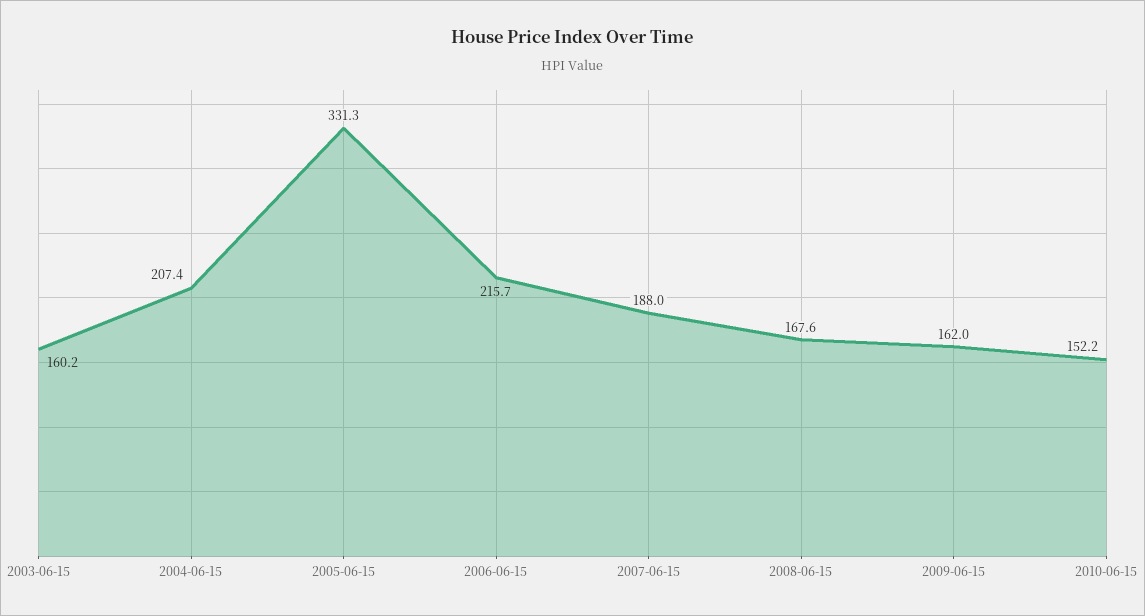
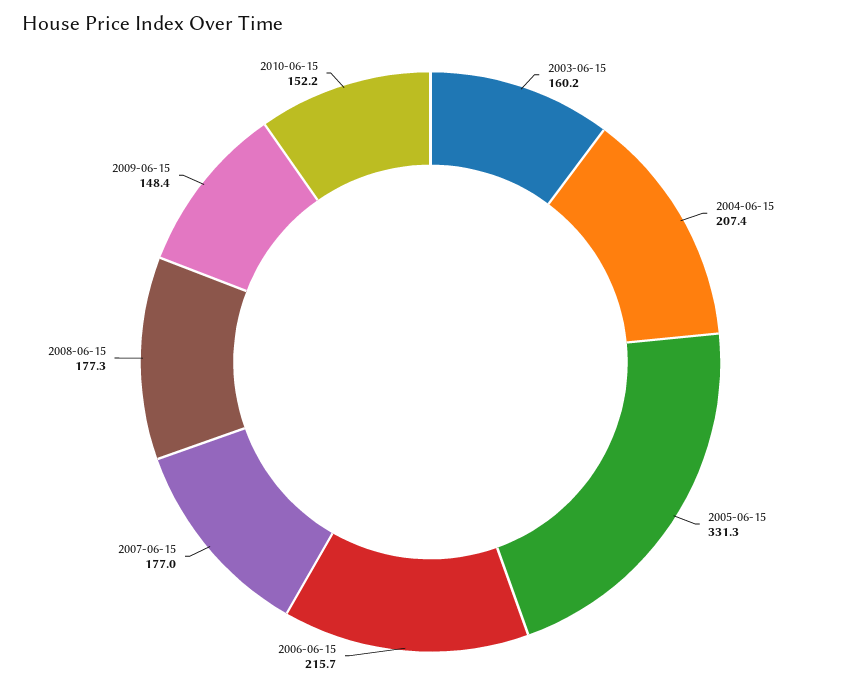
  {
    "2003-06-15": 160.2,
    "2004-06-15": 207.4,
    "2005-06-15": 331.3,
    "2006-06-15": 215.7,
-   "2007-06-15": 188,
+   "2007-06-15": 177,
-   "2008-06-15": 167.6,
+   "2008-06-15": 177.3,
-   "2009-06-15": 162,
+   "2009-06-15": 148.4,
    "2010-06-15": 152.2
  }

